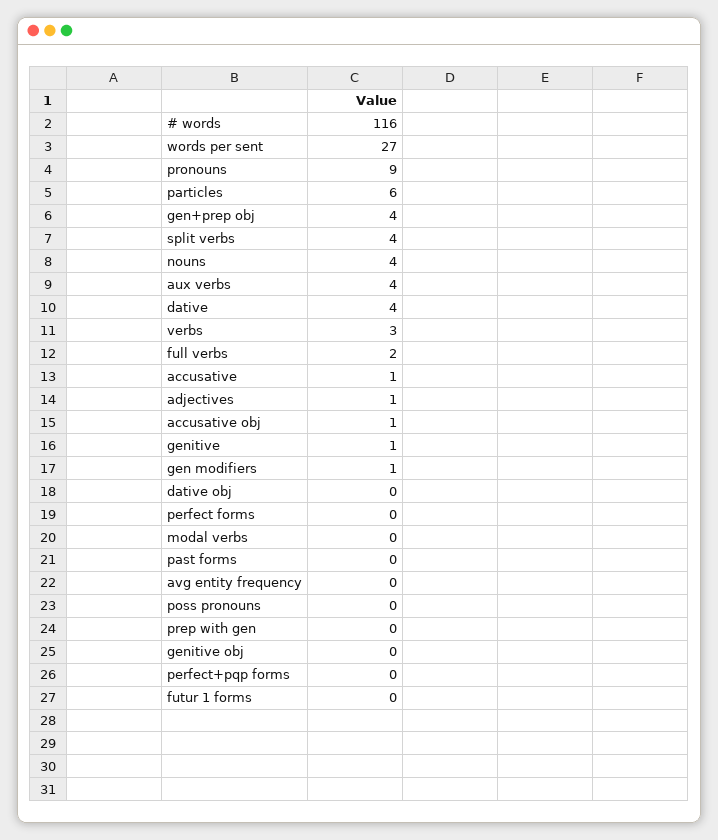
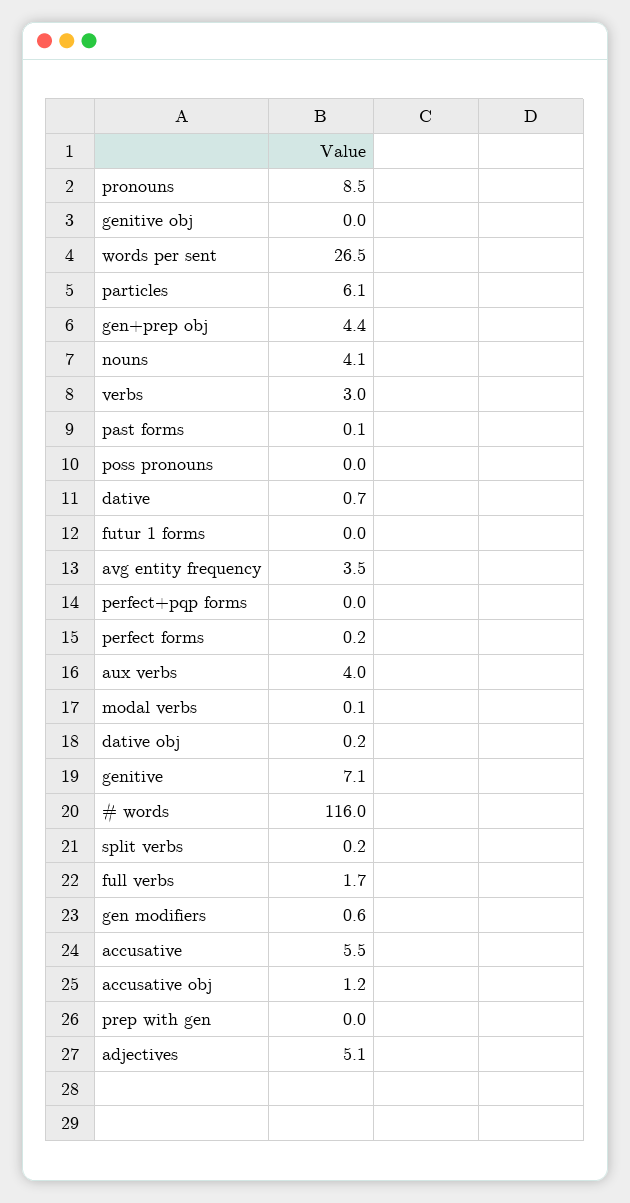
  {
    "# words": 116,
    "words per sent": 26.5,
    "pronouns": 8.5,
    "particles": 6.1,
    "gen+prep obj": 4.4,
-   "split verbs": 4,
+   "split verbs": 0.2,
    "nouns": 4.1,
    "aux verbs": 4,
-   "dative": 4,
+   "dative": 0.7,
    "verbs": 3,
    "full verbs": 1.7,
-   "accusative": 1,
+   "accusative": 5.5,
-   "adjectives": 1,
+   "adjectives": 5.1,
    "accusative obj": 1.2,
-   "genitive": 1,
+   "genitive": 7.1,
    "gen modifiers": 0.6,
    "dative obj": 0.2,
    "perfect forms": 0.2,
    "modal verbs": 0.1,
    "past forms": 0.1,
-   "avg entity frequency": 0,
+   "avg entity frequency": 3.5,
    "poss pronouns": 0,
    "prep with gen": 0,
    "genitive obj": 0,
    "perfect+pqp forms": 0,
    "futur 1 forms": 0
  }

